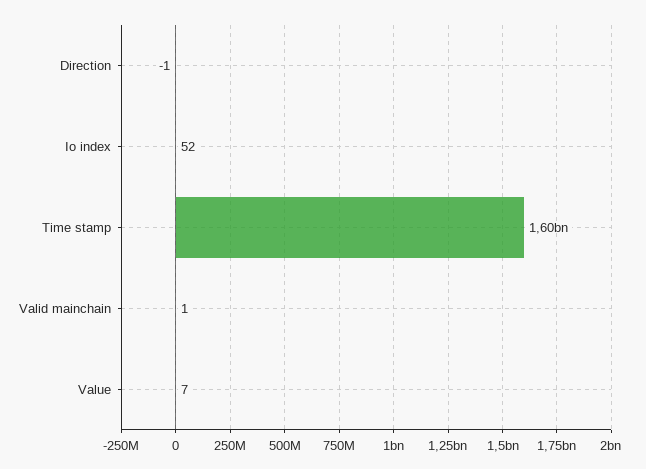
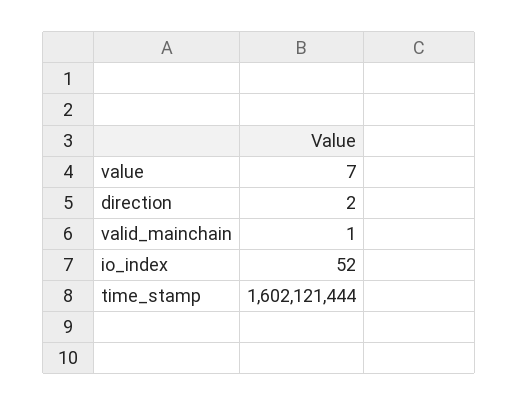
  {
-   "Direction": -1,
+   "Direction": 2,
    "Io index": 52,
    "Time stamp": 1602121444,
    "Valid mainchain": 1,
    "Value": 7
  }

